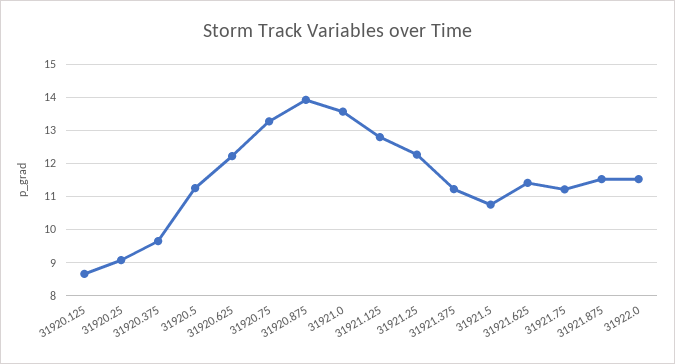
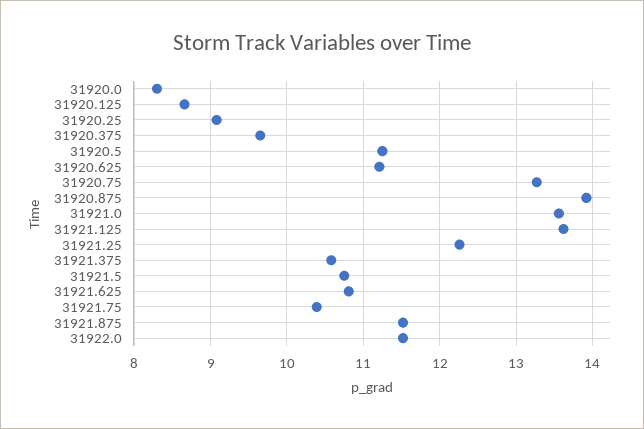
  {
    "31920.125": 8.7,
    "31920.25": 9.1,
    "31920.375": 9.7,
    "31920.5": 11.3,
-   "31920.625": 12.2,
+   "31920.625": 11.2,
    "31920.75": 13.3,
    "31920.875": 13.9,
    "31921.0": 13.6,
-   "31921.125": 12.8,
+   "31921.125": 13.6,
    "31921.25": 12.3,
-   "31921.375": 11.2,
+   "31921.375": 10.6,
    "31921.5": 10.8,
-   "31921.625": 11.4,
+   "31921.625": 10.8,
-   "31921.75": 11.2,
+   "31921.75": 10.4,
    "31921.875": 11.5,
-   "31922.0": 11.5
+   "31922.0": 11.5,
+   "31920.0": 8.3
  }

